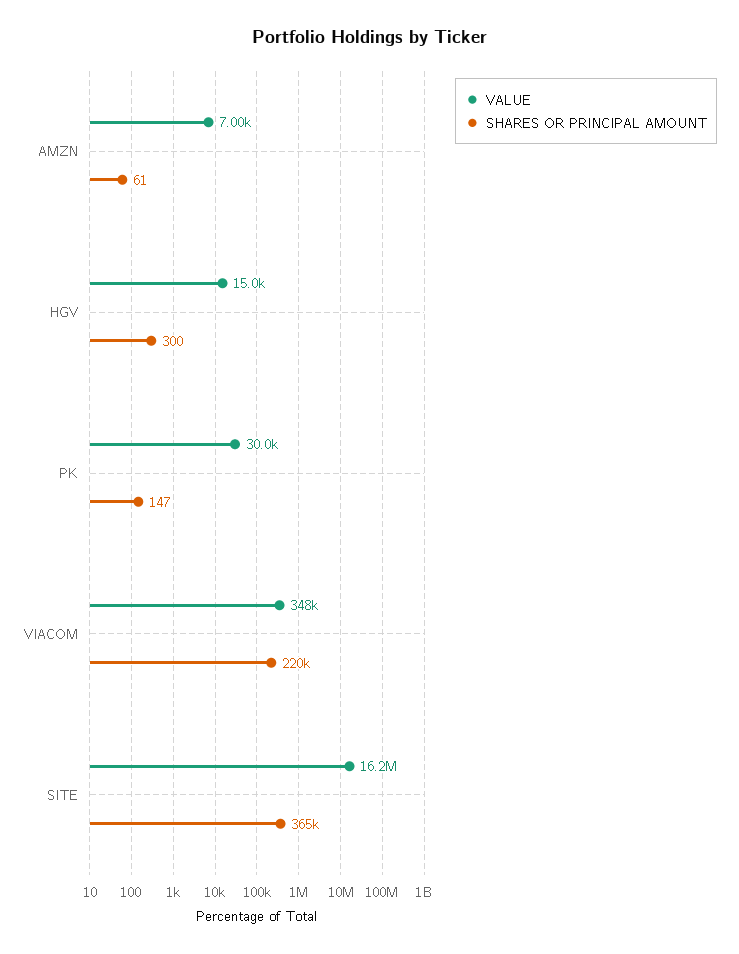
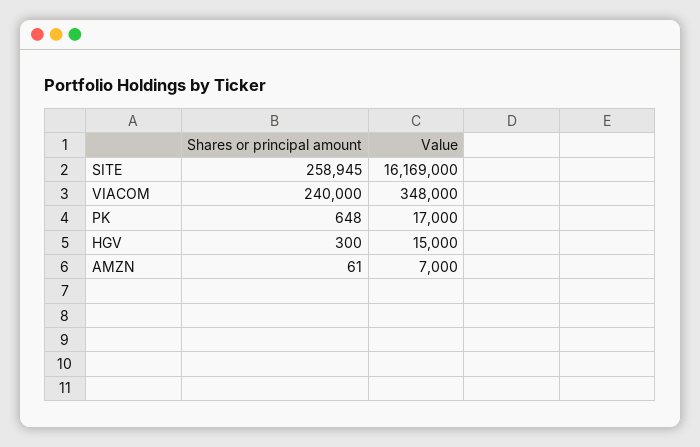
  {
    "VALUE": {
      "AMZN": 7000,
      "HGV": 15000,
-     "PK": 30000,
+     "PK": 17000,
      "VIACOM": 348000,
      "SITE": 16169000
    },
    "SHARES OR PRINCIPAL AMOUNT": {
      "AMZN": 61,
      "HGV": 300,
-     "PK": 147,
+     "PK": 648,
-     "VIACOM": 220000,
+     "VIACOM": 240000,
-     "SITE": 365000
+     "SITE": 258945
    }
  }

